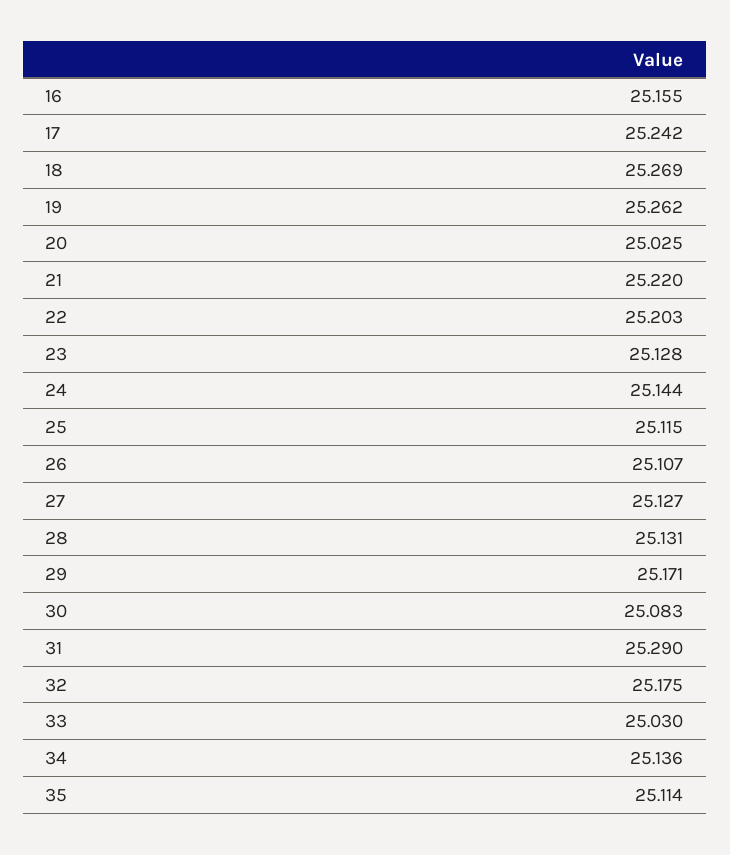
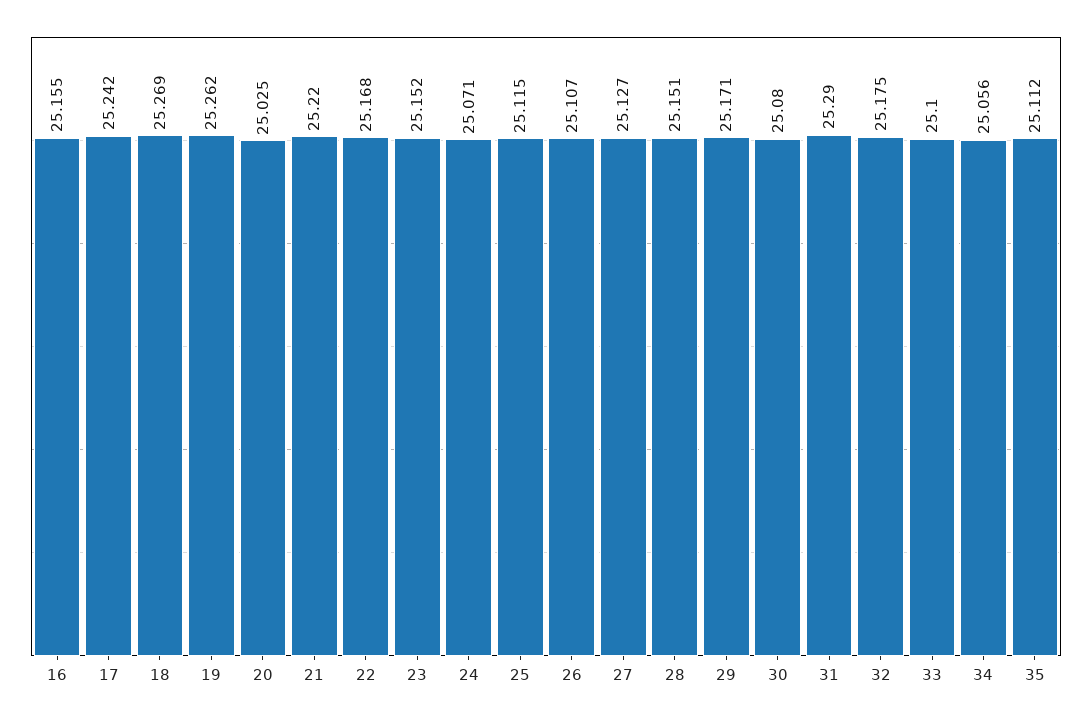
  {
    "16": 25.155,
    "17": 25.242,
    "18": 25.269,
    "19": 25.262,
    "20": 25.025,
    "21": 25.22,
-   "22": 25.203,
+   "22": 25.168,
-   "23": 25.128,
+   "23": 25.152,
-   "24": 25.144,
+   "24": 25.071,
    "25": 25.115,
    "26": 25.107,
    "27": 25.127,
-   "28": 25.131,
+   "28": 25.151,
    "29": 25.171,
-   "30": 25.083,
+   "30": 25.08,
    "31": 25.29,
    "32": 25.175,
-   "33": 25.03,
+   "33": 25.1,
-   "34": 25.136,
+   "34": 25.056,
-   "35": 25.114
+   "35": 25.112
  }

